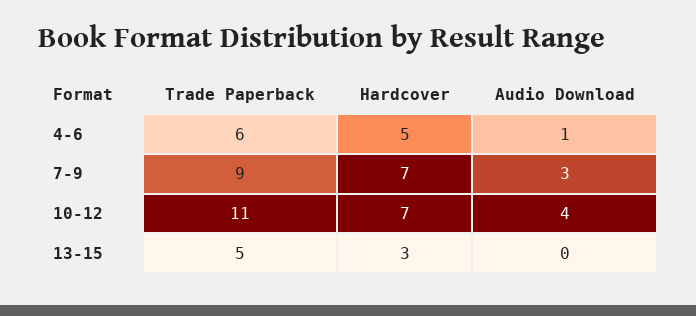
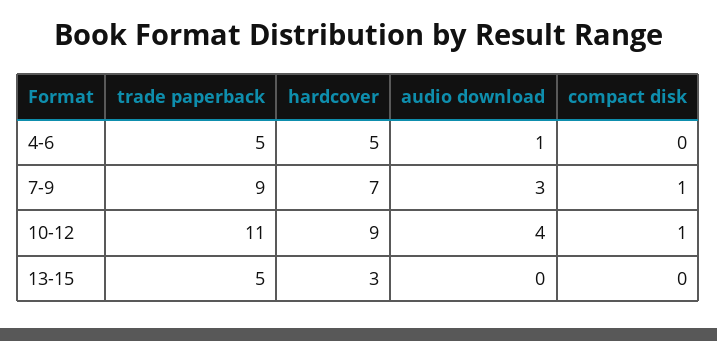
  {
    "Trade Paperback": {
-     "4-6": 6,
+     "4-6": 5,
      "7-9": 9,
      "10-12": 11,
      "13-15": 5
    },
    "Hardcover": {
      "4-6": 5,
      "7-9": 7,
-     "10-12": 7,
+     "10-12": 9,
      "13-15": 3
    },
    "Audio Download": {
      "4-6": 1,
      "7-9": 3,
      "10-12": 4,
      "13-15": 0
-   }
+   },
+   "compact disk": {
+     "4-6": 0,
+     "7-9": 1,
+     "10-12": 1,
+     "13-15": 0
+   }
  }

